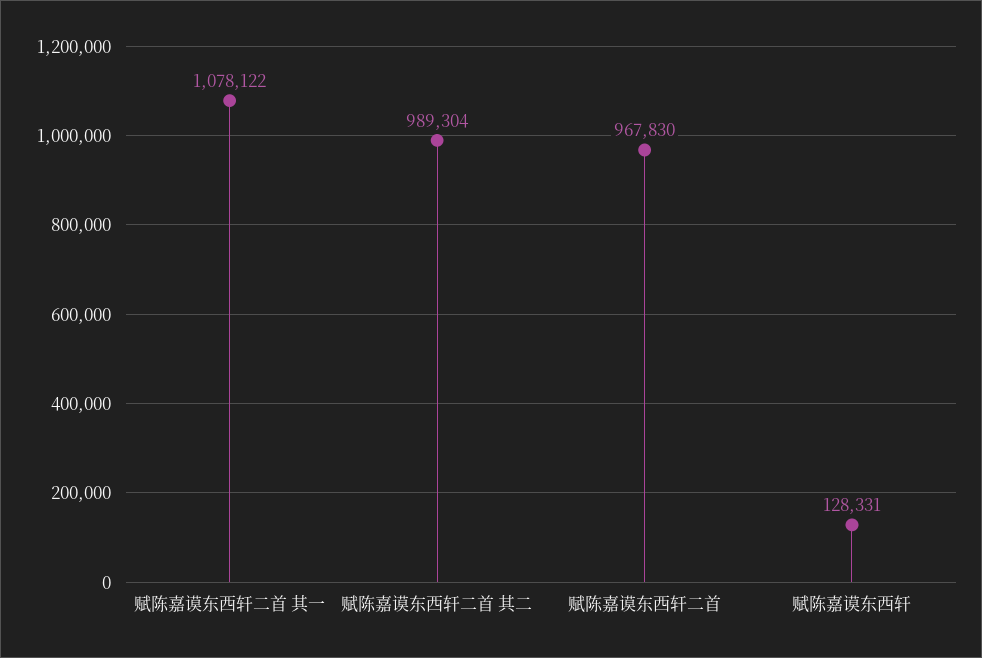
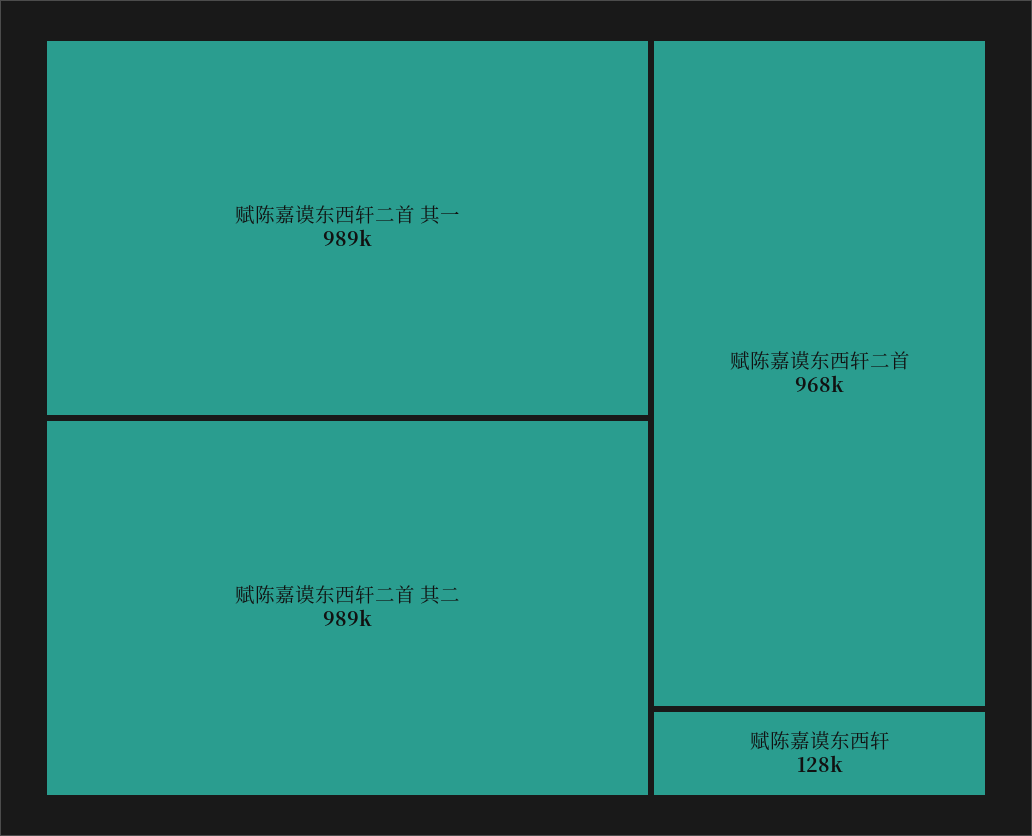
  {
-   "赋陈嘉谟东西轩二首 其一": 1078122,
+   "赋陈嘉谟东西轩二首 其一": 989000,
    "赋陈嘉谟东西轩二首 其二": 989304,
    "赋陈嘉谟东西轩二首": 967830,
    "赋陈嘉谟东西轩": 128331
  }

